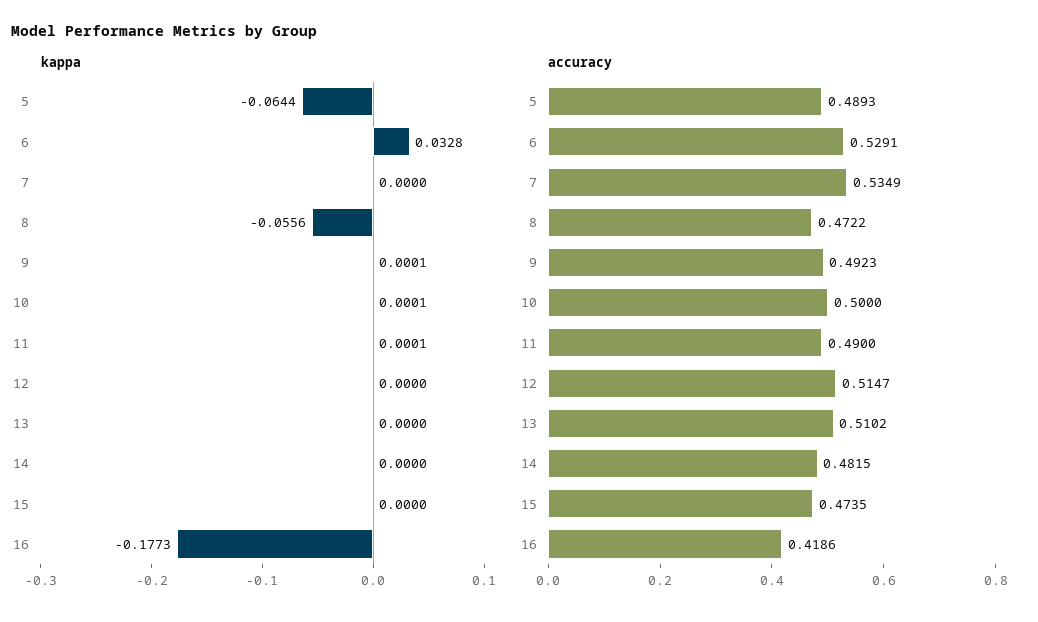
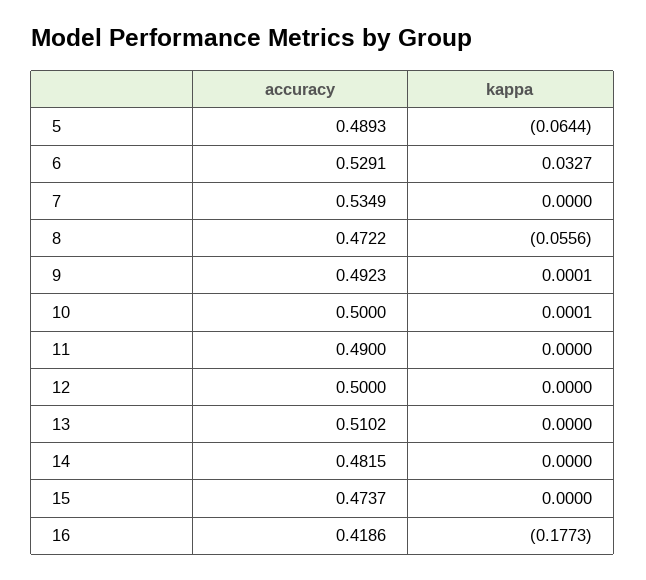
  {
    "kappa": {
      "5": -0.0644,
-     "6": 0.0328,
+     "6": 0.0327,
      "7": 0,
      "8": -0.0556,
      "9": 0.0001,
      "10": 0.0001,
-     "11": 0.0001,
+     "11": 0,
      "12": 0,
      "13": 0,
      "14": 0,
      "15": 0,
      "16": -0.1773
    },
    "accuracy": {
      "5": 0.4893,
      "6": 0.5291,
      "7": 0.5349,
      "8": 0.4722,
      "9": 0.4923,
      "10": 0.5,
      "11": 0.49,
-     "12": 0.5147,
+     "12": 0.5,
      "13": 0.5102,
      "14": 0.4815,
-     "15": 0.4735,
+     "15": 0.4737,
      "16": 0.4186
    }
  }

